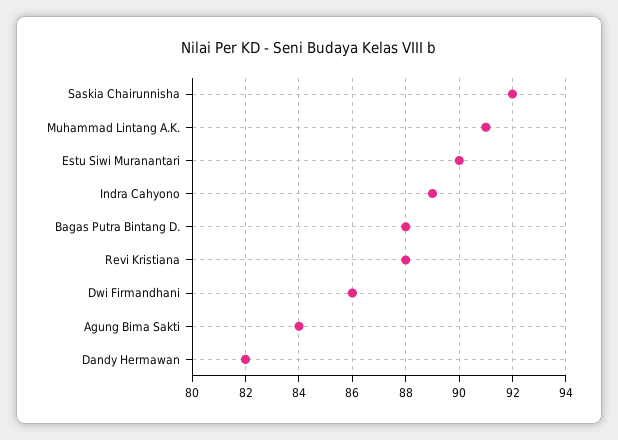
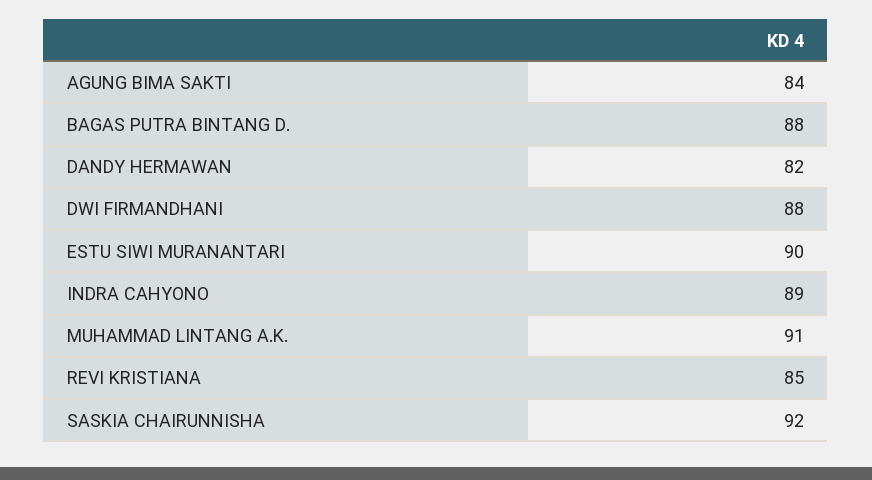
  {
    "Saskia Chairunnisha": 92,
    "Muhammad Lintang A.K.": 91,
    "Estu Siwi Muranantari": 90,
    "Indra Cahyono": 89,
    "Bagas Putra Bintang D.": 88,
-   "Revi Kristiana": 88,
+   "Revi Kristiana": 85,
-   "Dwi Firmandhani": 86,
+   "Dwi Firmandhani": 88,
    "Agung Bima Sakti": 84,
    "Dandy Hermawan": 82
  }

